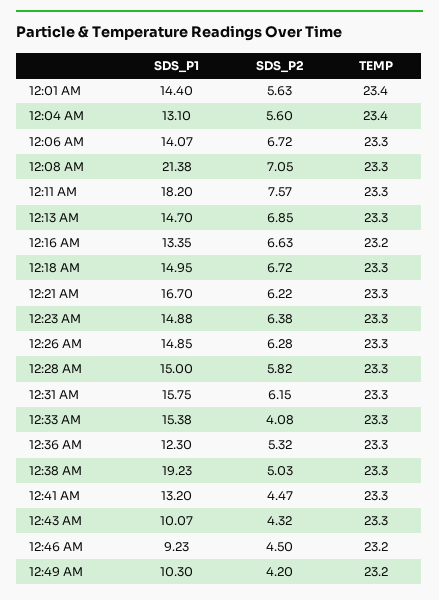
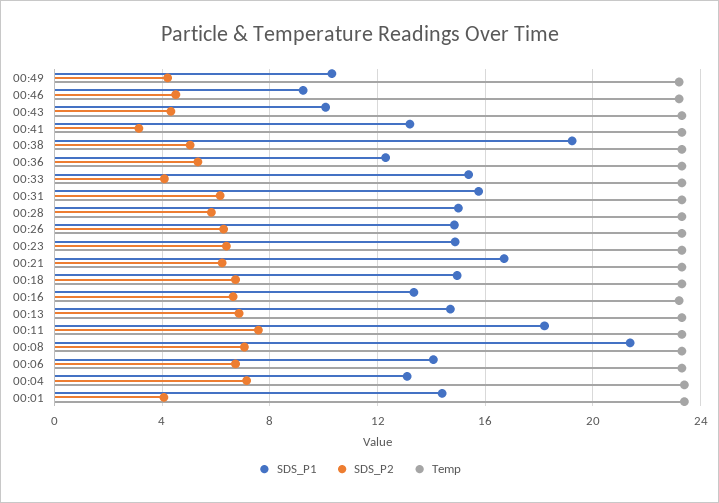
  {
    "SDS_P1": {
      "12:01 AM": 14.4,
      "12:04 AM": 13.1,
      "12:06 AM": 14.07,
      "12:08 AM": 21.38,
      "12:11 AM": 18.2,
      "12:13 AM": 14.7,
      "12:16 AM": 13.35,
      "12:18 AM": 14.95,
      "12:21 AM": 16.7,
      "12:23 AM": 14.88,
      "12:26 AM": 14.85,
      "12:28 AM": 15,
      "12:31 AM": 15.75,
      "12:33 AM": 15.38,
      "12:36 AM": 12.3,
      "12:38 AM": 19.23,
      "12:41 AM": 13.2,
      "12:43 AM": 10.07,
      "12:46 AM": 9.23,
      "12:49 AM": 10.3
    },
    "SDS_P2": {
-     "12:01 AM": 5.63,
+     "12:01 AM": 4,
-     "12:04 AM": 5.6,
+     "12:04 AM": 7,
      "12:06 AM": 6.72,
      "12:08 AM": 7.05,
      "12:11 AM": 7.57,
      "12:13 AM": 6.85,
      "12:16 AM": 6.63,
      "12:18 AM": 6.72,
      "12:21 AM": 6.22,
      "12:23 AM": 6.38,
      "12:26 AM": 6.28,
      "12:28 AM": 5.82,
      "12:31 AM": 6.15,
      "12:33 AM": 4.08,
      "12:36 AM": 5.32,
      "12:38 AM": 5.03,
-     "12:41 AM": 4.47,
+     "12:41 AM": 3,
      "12:43 AM": 4.32,
      "12:46 AM": 4.5,
      "12:49 AM": 4.2
    },
    "TEMP": {
      "12:01 AM": 23.4,
      "12:04 AM": 23.4,
      "12:06 AM": 23.3,
      "12:08 AM": 23.3,
      "12:11 AM": 23.3,
      "12:13 AM": 23.3,
      "12:16 AM": 23.2,
      "12:18 AM": 23.3,
      "12:21 AM": 23.3,
      "12:23 AM": 23.3,
      "12:26 AM": 23.3,
      "12:28 AM": 23.3,
      "12:31 AM": 23.3,
      "12:33 AM": 23.3,
      "12:36 AM": 23.3,
      "12:38 AM": 23.3,
      "12:41 AM": 23.3,
      "12:43 AM": 23.3,
      "12:46 AM": 23.2,
      "12:49 AM": 23.2
    }
  }

